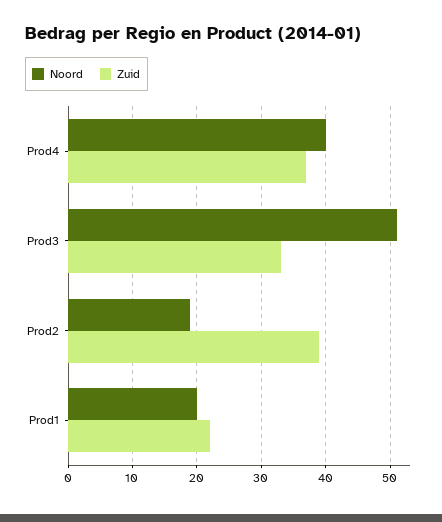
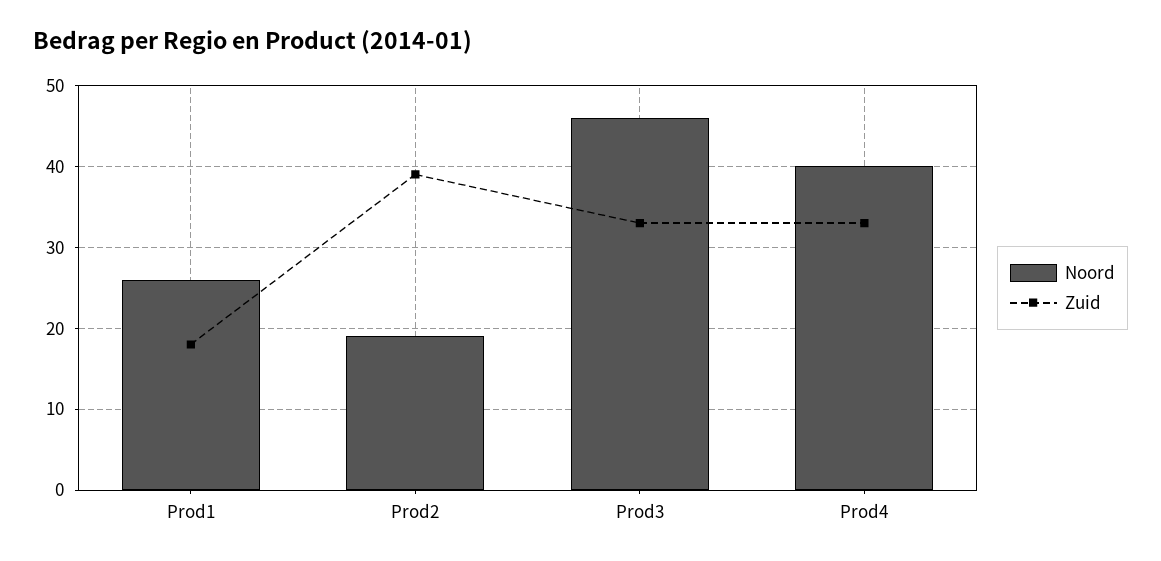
  {
    "Noord": {
      "Prod4": 40,
-     "Prod3": 51,
+     "Prod3": 46,
      "Prod2": 19,
-     "Prod1": 20
+     "Prod1": 26
    },
    "Zuid": {
-     "Prod4": 37,
+     "Prod4": 33,
      "Prod3": 33,
      "Prod2": 39,
-     "Prod1": 22
+     "Prod1": 18
    }
  }

